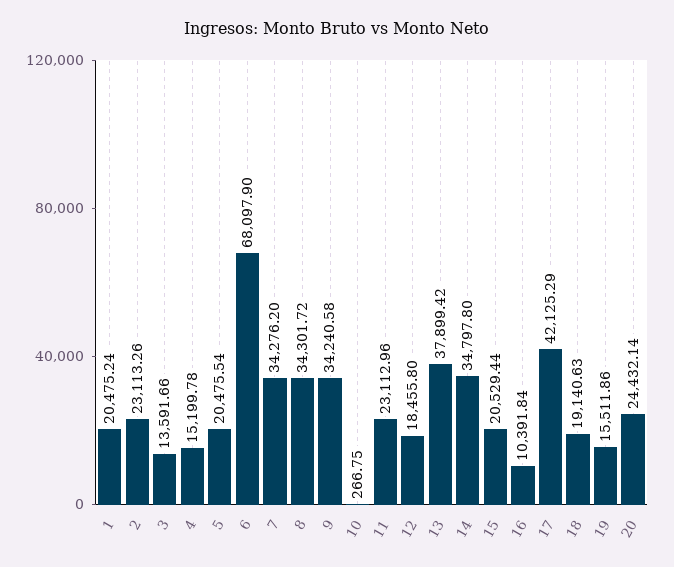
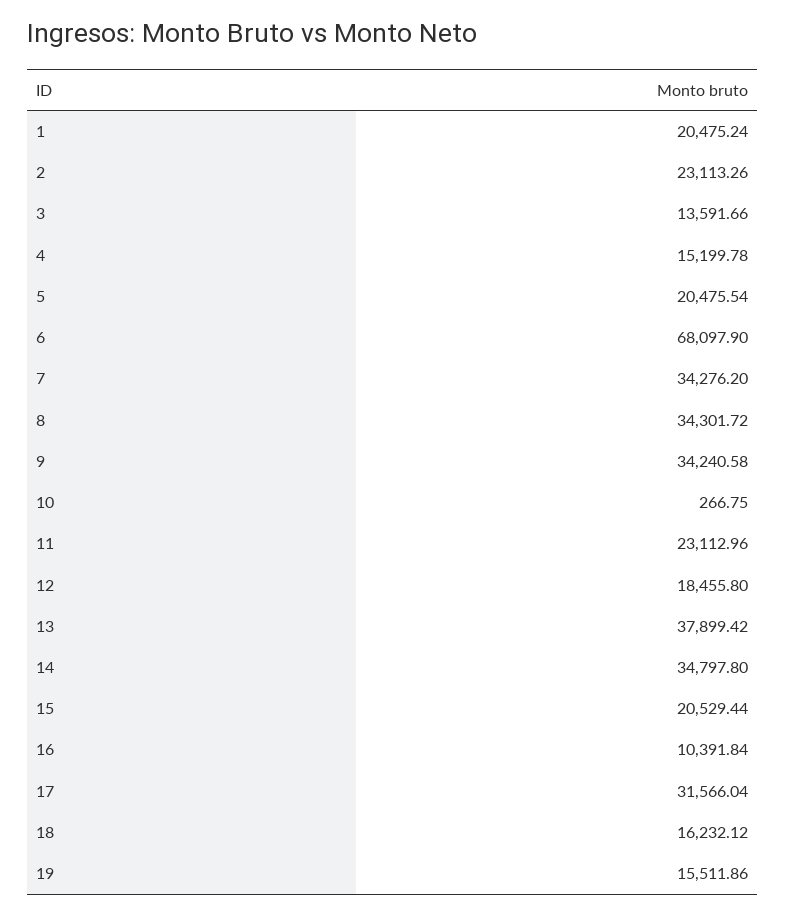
  {
    "1": 20475.24,
    "2": 23113.26,
    "3": 13591.66,
    "4": 15199.78,
    "5": 20475.54,
    "6": 68097.9,
    "7": 34276.2,
    "8": 34301.72,
    "9": 34240.58,
    "10": 266.75,
    "11": 23112.96,
    "12": 18455.8,
    "13": 37899.42,
    "14": 34797.8,
    "15": 20529.44,
    "16": 10391.84,
-   "17": 42125.29,
+   "17": 31566.04,
-   "18": 19140.63,
+   "18": 16232.12,
-   "19": 15511.86,
+   "19": 15511.86
-   "20": 24432.14
  }

